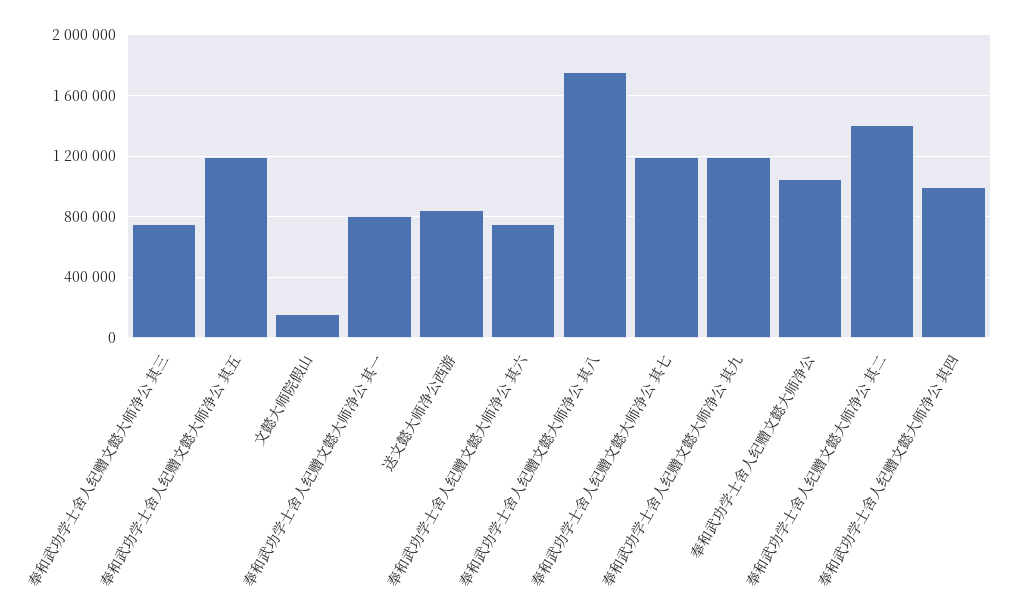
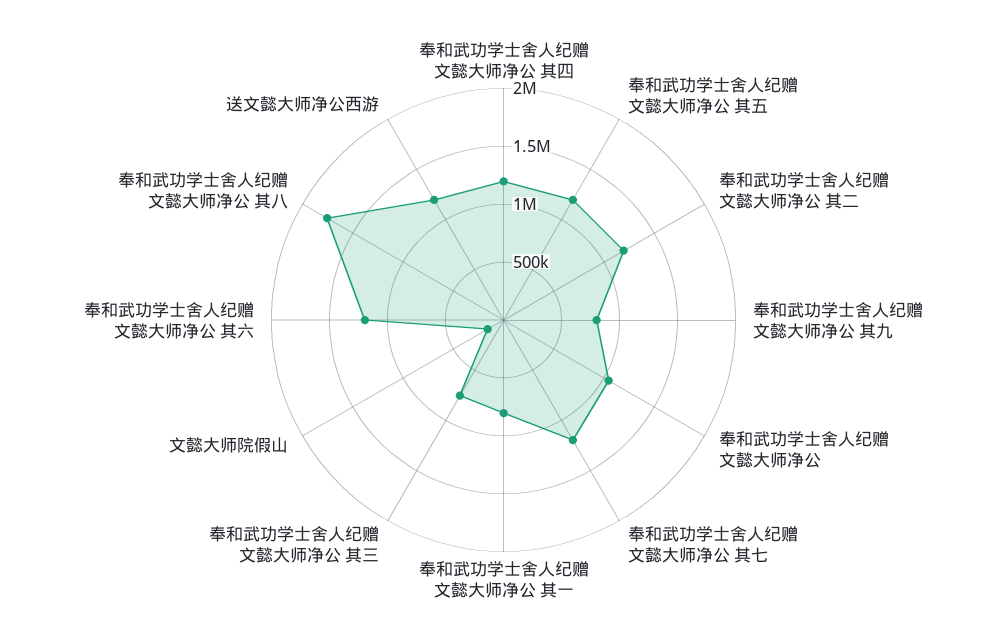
  {
    "奉和武功学士舍人纪赠文懿大师净公 其三": 750000,
    "奉和武功学士舍人纪赠文懿大师净公 其五": 1200000,
    "文懿大师院假山": 150000,
    "奉和武功学士舍人纪赠文懿大师净公 其一": 800000,
-   "送文懿大师净公西游": 850000,
+   "送文懿大师净公西游": 1200000,
-   "奉和武功学士舍人纪赠文懿大师净公 其六": 750000,
+   "奉和武功学士舍人纪赠文懿大师净公 其六": 1200000,
    "奉和武功学士舍人纪赠文懿大师净公 其八": 1750000,
    "奉和武功学士舍人纪赠文懿大师净公 其七": 1200000,
-   "奉和武功学士舍人纪赠文懿大师净公 其九": 1200000,
+   "奉和武功学士舍人纪赠文懿大师净公 其九": 800000,
    "奉和武功学士舍人纪赠文懿大师净公": 1050000,
-   "奉和武功学士舍人纪赠文懿大师净公 其二": 1400000,
+   "奉和武功学士舍人纪赠文懿大师净公 其二": 1200000,
-   "奉和武功学士舍人纪赠文懿大师净公 其四": 1000000
+   "奉和武功学士舍人纪赠文懿大师净公 其四": 1200000
  }

